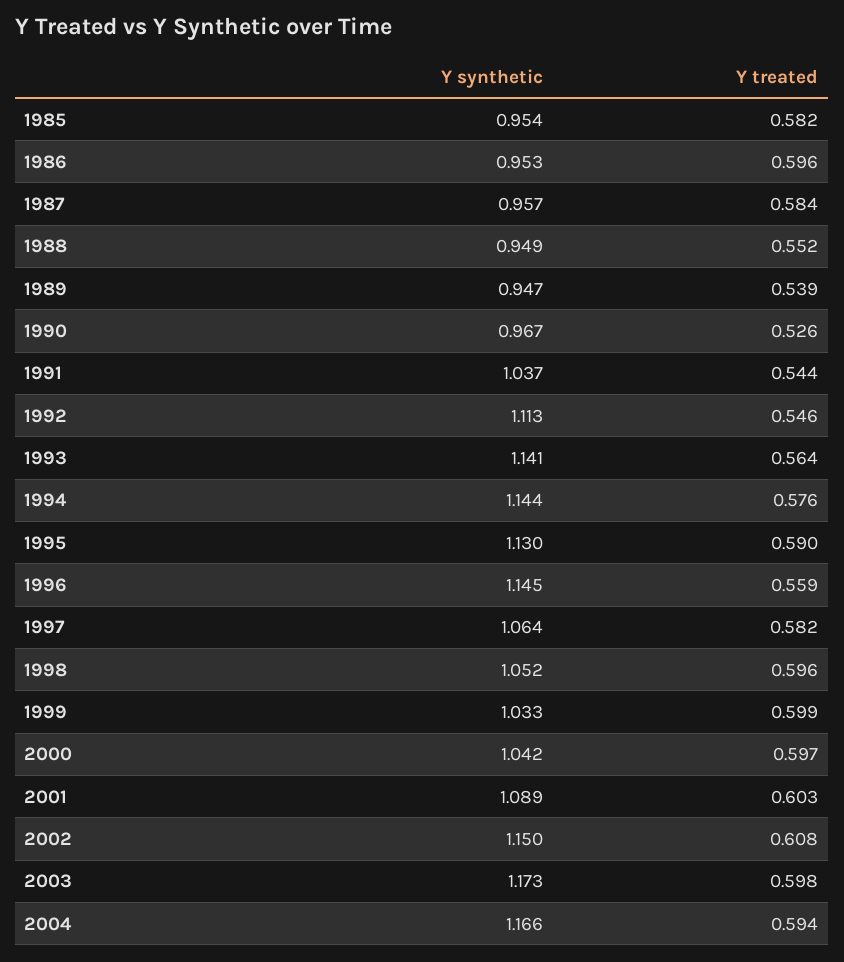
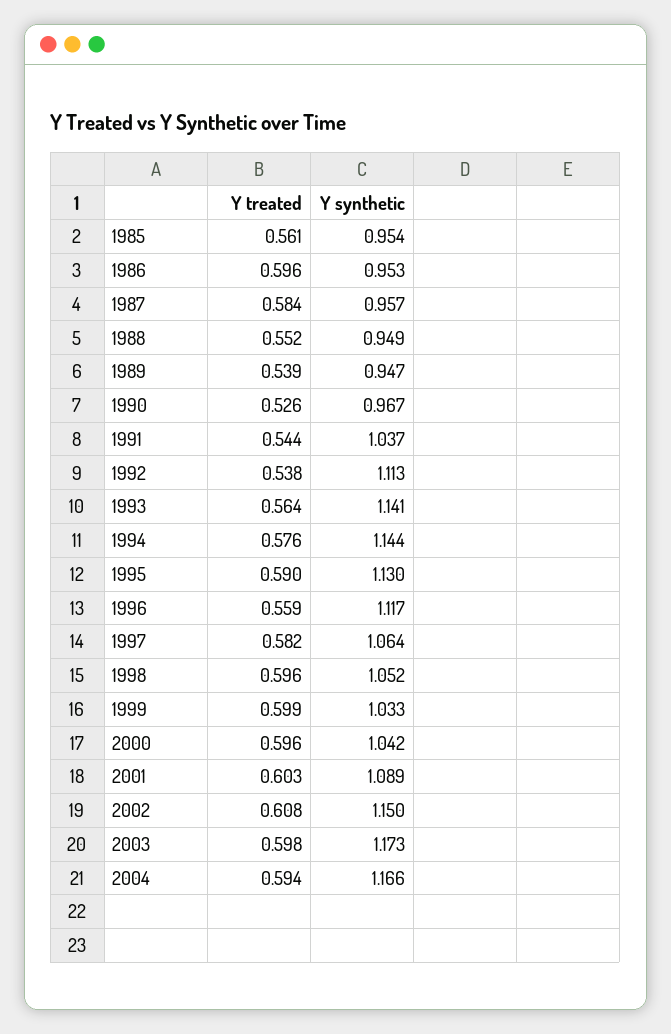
  {
    "Y synthetic": {
      "1985": 0.954,
      "1986": 0.953,
      "1987": 0.957,
      "1988": 0.949,
      "1989": 0.947,
      "1990": 0.967,
      "1991": 1.037,
      "1992": 1.113,
      "1993": 1.141,
      "1994": 1.144,
      "1995": 1.13,
-     "1996": 1.145,
+     "1996": 1.117,
      "1997": 1.064,
      "1998": 1.052,
      "1999": 1.033,
      "2000": 1.042,
      "2001": 1.089,
      "2002": 1.15,
      "2003": 1.173,
      "2004": 1.166
    },
    "Y treated": {
-     "1985": 0.582,
+     "1985": 0.561,
      "1986": 0.596,
      "1987": 0.584,
      "1988": 0.552,
      "1989": 0.539,
      "1990": 0.526,
      "1991": 0.544,
-     "1992": 0.546,
+     "1992": 0.538,
      "1993": 0.564,
      "1994": 0.576,
      "1995": 0.59,
      "1996": 0.559,
      "1997": 0.582,
      "1998": 0.596,
      "1999": 0.599,
-     "2000": 0.597,
+     "2000": 0.596,
      "2001": 0.603,
      "2002": 0.608,
      "2003": 0.598,
      "2004": 0.594
    }
  }

